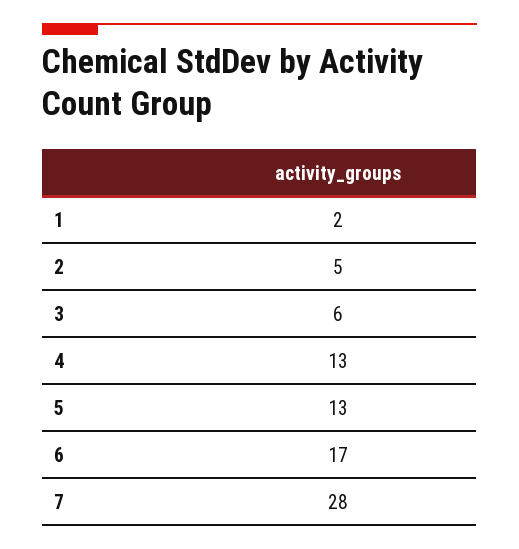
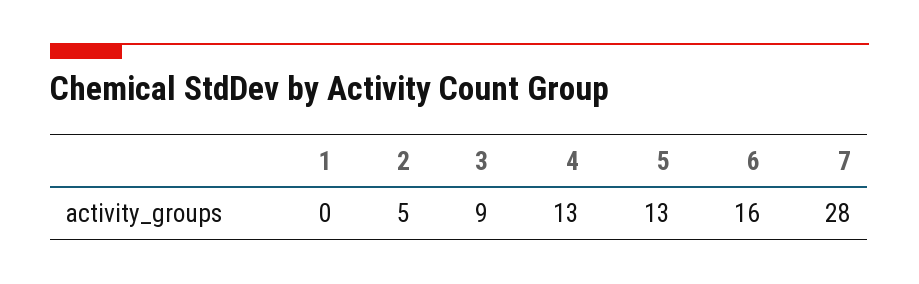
  {
-   "1": 2,
+   "1": 0,
    "2": 5,
-   "3": 6,
+   "3": 9,
    "4": 13,
    "5": 13,
-   "6": 17,
+   "6": 16,
    "7": 28
  }

